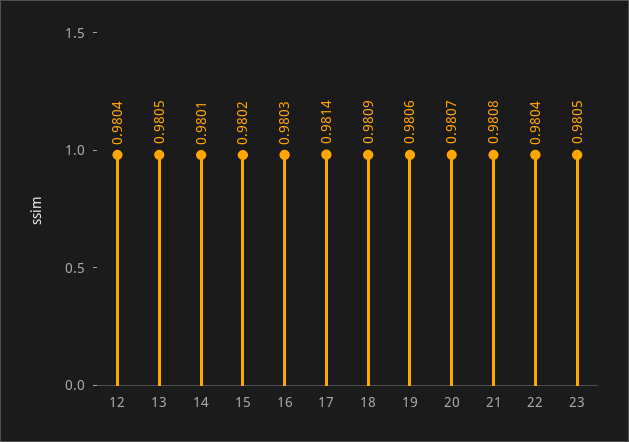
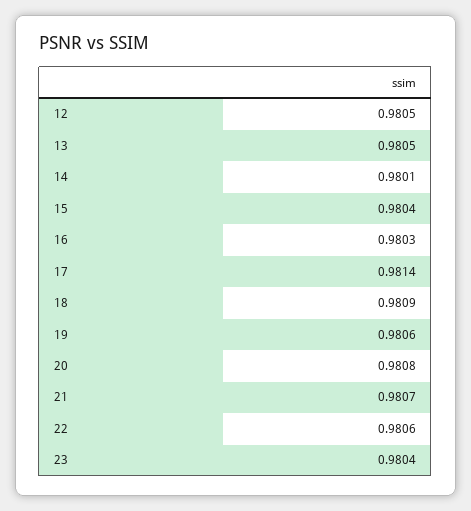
  {
-   "12": 0.9804,
+   "12": 0.9805,
    "13": 0.9805,
    "14": 0.9801,
-   "15": 0.9802,
+   "15": 0.9804,
    "16": 0.9803,
    "17": 0.9814,
    "18": 0.9809,
    "19": 0.9806,
-   "20": 0.9807,
+   "20": 0.9808,
-   "21": 0.9808,
+   "21": 0.9807,
-   "22": 0.9804,
+   "22": 0.9806,
-   "23": 0.9805
+   "23": 0.9804
  }

